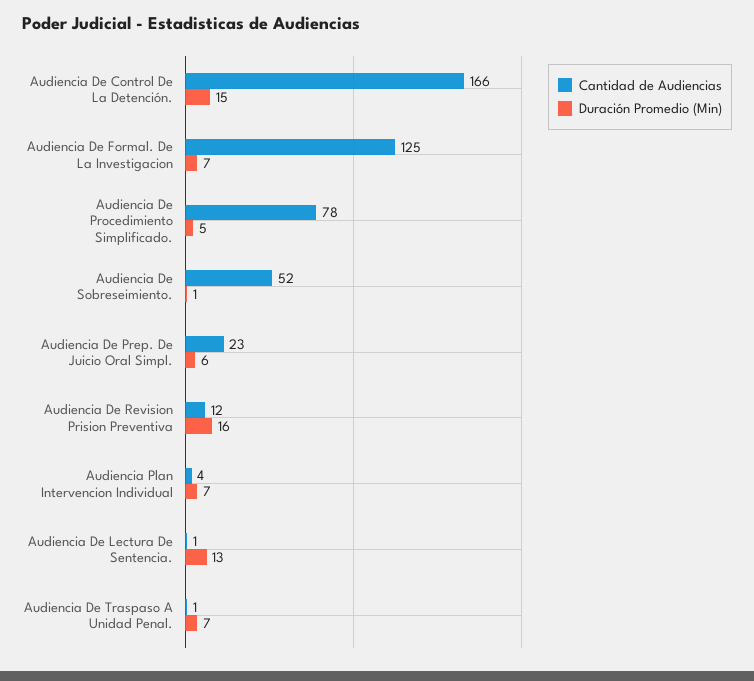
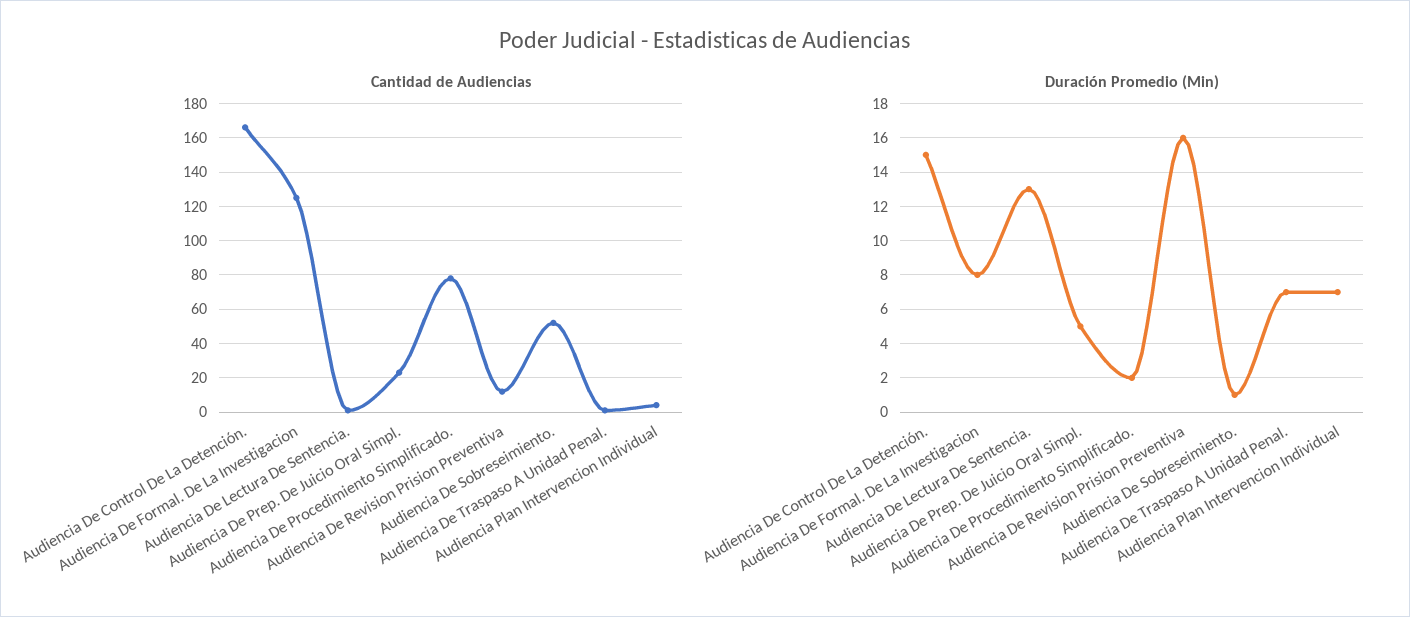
  {
    "Cantidad de Audiencias": {
      "Audiencia De Control De La Detención.": 166,
      "Audiencia De Formal. De La Investigacion": 125,
      "Audiencia De Procedimiento Simplificado.": 78,
      "Audiencia De Sobreseimiento.": 52,
      "Audiencia De Prep. De Juicio Oral Simpl.": 23,
      "Audiencia De Revision Prision Preventiva": 12,
      "Audiencia Plan Intervencion Individual": 4,
      "Audiencia De Lectura De Sentencia.": 1,
      "Audiencia De Traspaso A Unidad Penal.": 1
    },
    "Duración Promedio (Min)": {
      "Audiencia De Control De La Detención.": 15,
-     "Audiencia De Formal. De La Investigacion": 7,
+     "Audiencia De Formal. De La Investigacion": 8,
-     "Audiencia De Procedimiento Simplificado.": 5,
+     "Audiencia De Procedimiento Simplificado.": 2,
      "Audiencia De Sobreseimiento.": 1,
-     "Audiencia De Prep. De Juicio Oral Simpl.": 6,
+     "Audiencia De Prep. De Juicio Oral Simpl.": 5,
      "Audiencia De Revision Prision Preventiva": 16,
      "Audiencia Plan Intervencion Individual": 7,
      "Audiencia De Lectura De Sentencia.": 13,
      "Audiencia De Traspaso A Unidad Penal.": 7
    }
  }

